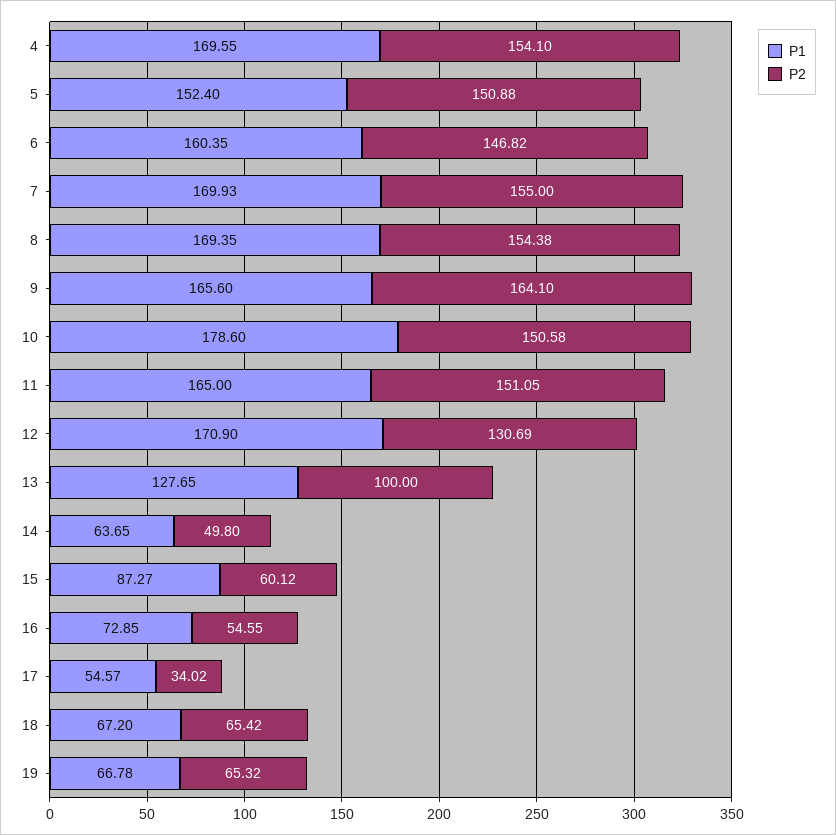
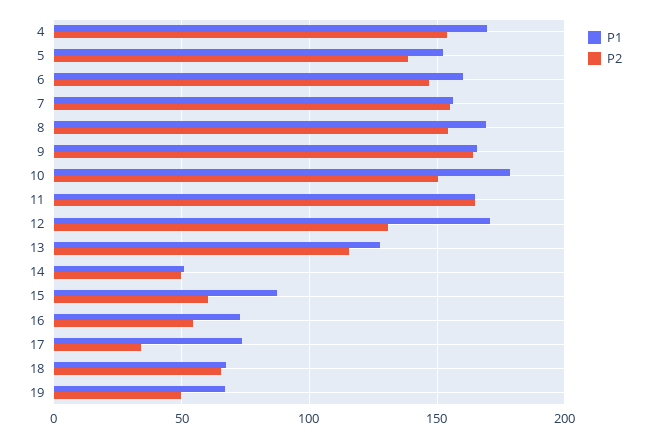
  {
    "P1": {
      "4": 169.55,
      "5": 152.4,
      "6": 160.35,
-     "7": 169.93,
+     "7": 155,
      "8": 169.35,
      "9": 165.6,
      "10": 178.6,
      "11": 165,
      "12": 170.9,
      "13": 127.65,
-     "14": 63.65,
+     "14": 50,
      "15": 87.27,
      "16": 72.85,
-     "17": 54.57,
+     "17": 75,
      "18": 67.2,
      "19": 66.78
    },
    "P2": {
      "4": 154.1,
-     "5": 150.88,
+     "5": 140,
      "6": 146.82,
      "7": 155,
      "8": 154.38,
      "9": 164.1,
      "10": 150.58,
-     "11": 151.05,
+     "11": 165,
      "12": 130.69,
-     "13": 100,
+     "13": 115,
      "14": 49.8,
      "15": 60.12,
      "16": 54.55,
      "17": 34.02,
      "18": 65.42,
-     "19": 65.32
+     "19": 50
    }
  }

